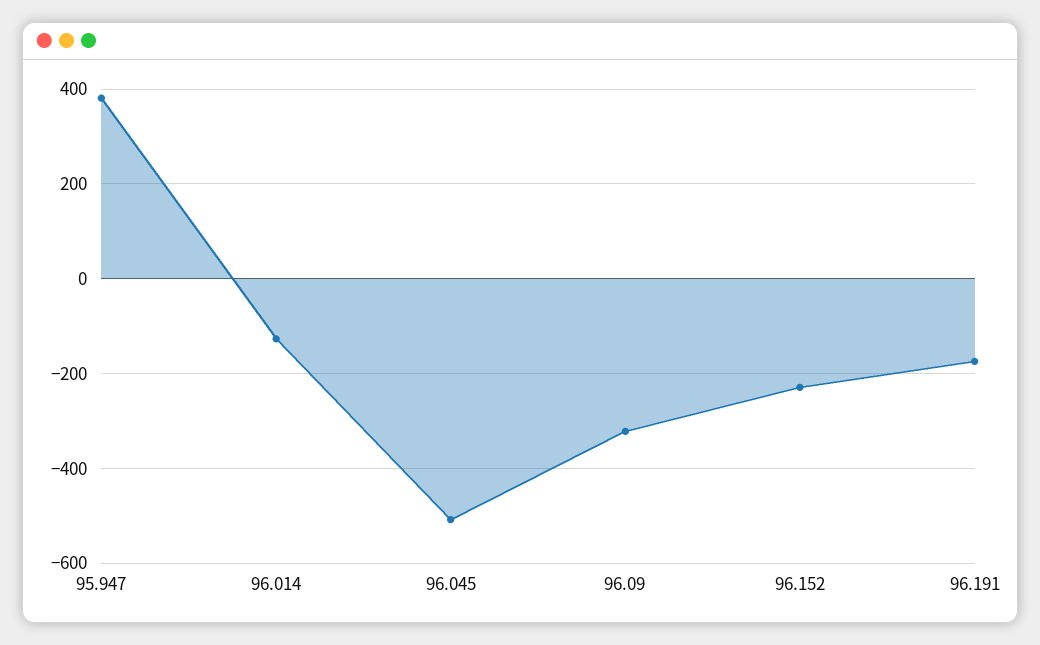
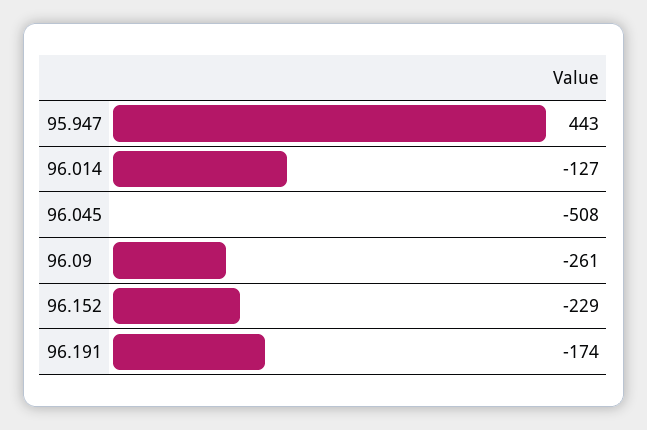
  {
-   "95.947": 380,
+   "95.947": 443,
    "96.014": -127,
    "96.045": -508,
-   "96.09": -320,
+   "96.09": -261,
    "96.152": -229,
    "96.191": -174
  }

